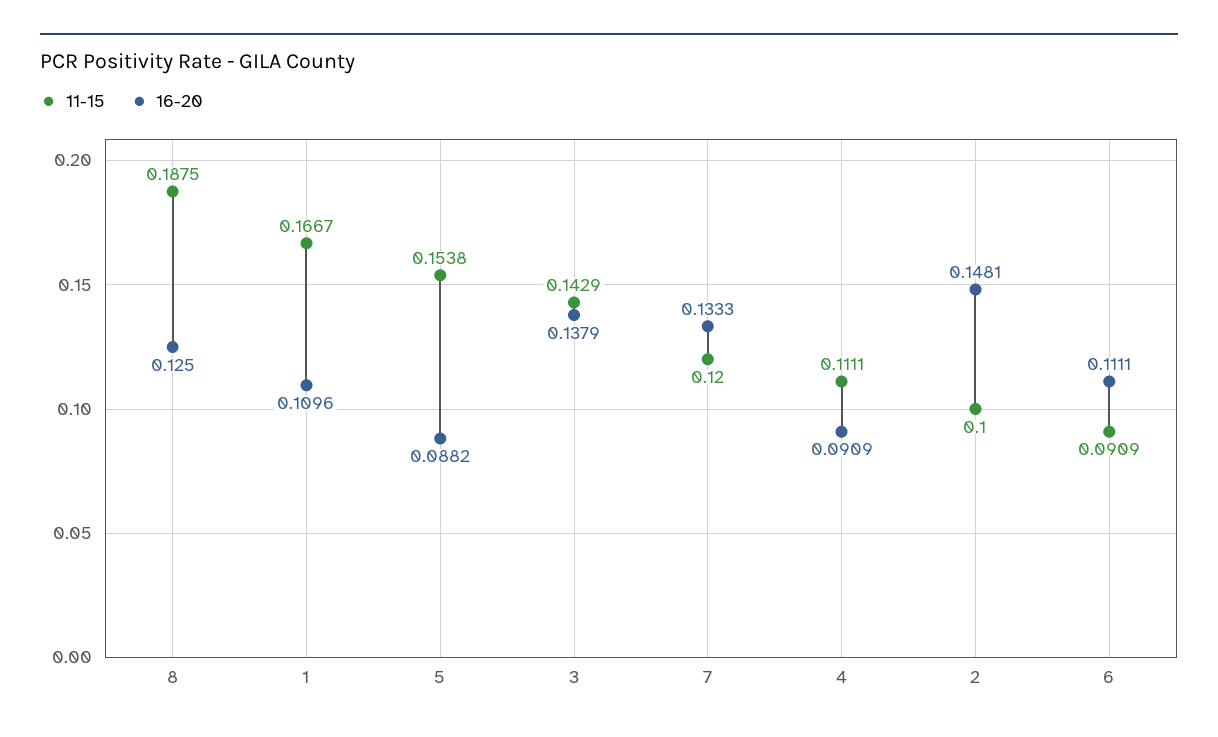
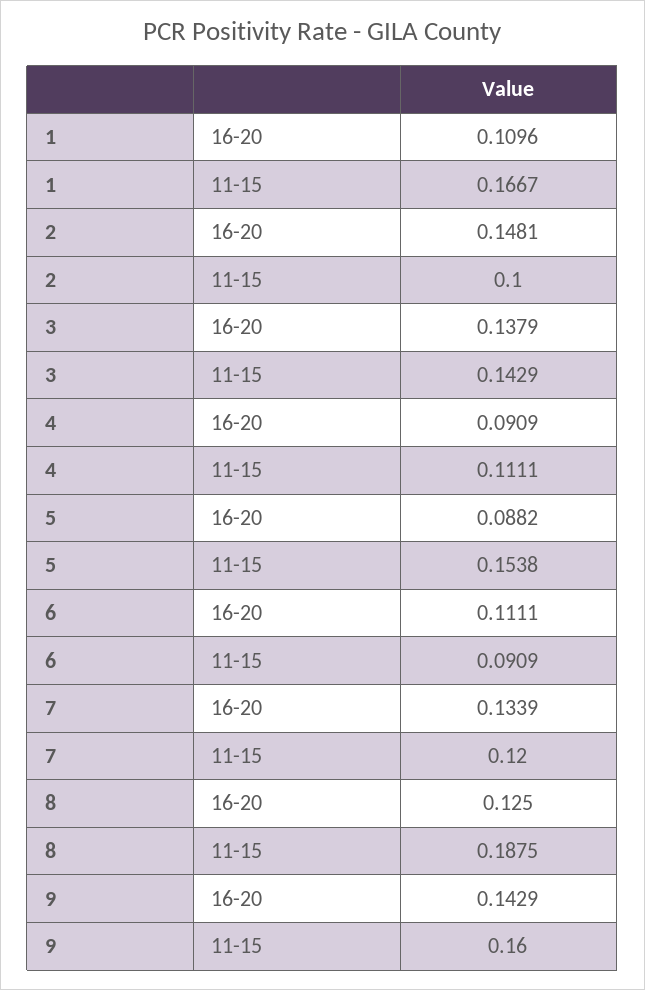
  {
    "11-15": {
      "8": 0.1875,
      "1": 0.1667,
      "5": 0.1538,
      "3": 0.1429,
      "7": 0.12,
      "4": 0.1111,
      "2": 0.1,
-     "6": 0.0909
+     "6": 0.0909,
+     "9": 0.16
    },
    "16-20": {
      "8": 0.125,
      "1": 0.1096,
      "5": 0.0882,
      "3": 0.1379,
-     "7": 0.1333,
+     "7": 0.1339,
      "4": 0.0909,
      "2": 0.1481,
-     "6": 0.1111
+     "6": 0.1111,
+     "9": 0.1429
    }
  }

